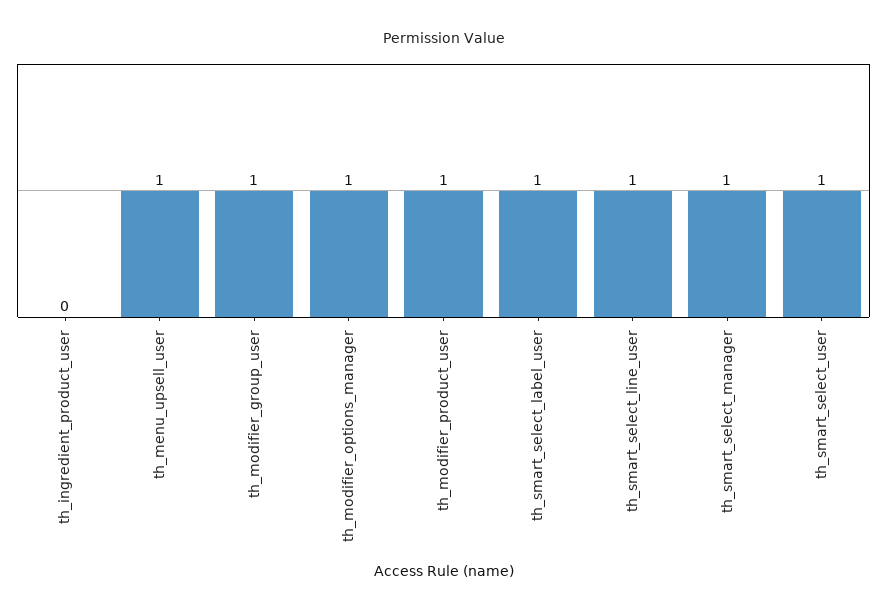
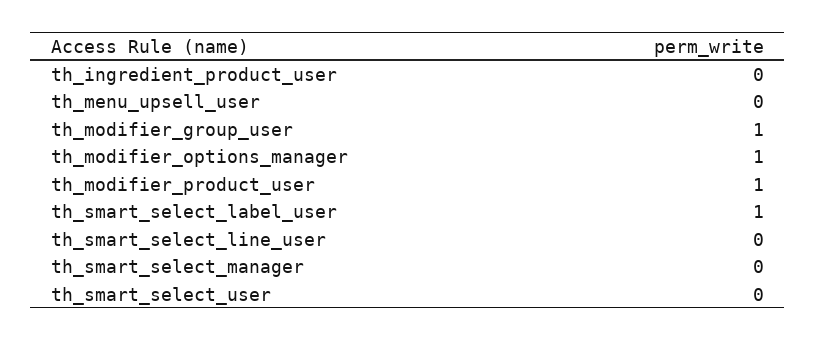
  {
    "th_ingredient_product_user": 0,
-   "th_menu_upsell_user": 1,
+   "th_menu_upsell_user": 0,
    "th_modifier_group_user": 1,
    "th_modifier_options_manager": 1,
    "th_modifier_product_user": 1,
    "th_smart_select_label_user": 1,
-   "th_smart_select_line_user": 1,
+   "th_smart_select_line_user": 0,
-   "th_smart_select_manager": 1,
+   "th_smart_select_manager": 0,
-   "th_smart_select_user": 1
+   "th_smart_select_user": 0
  }

